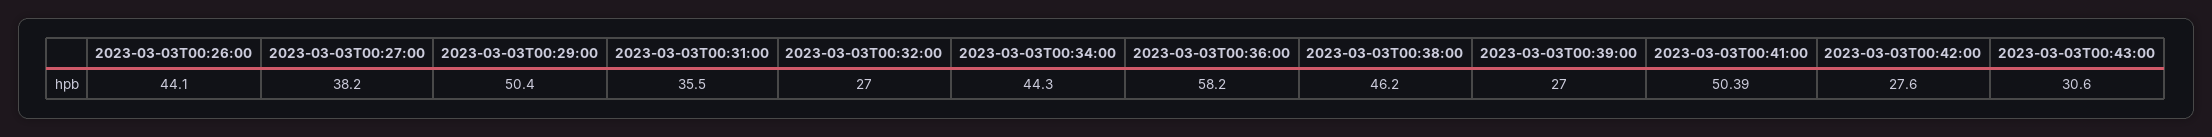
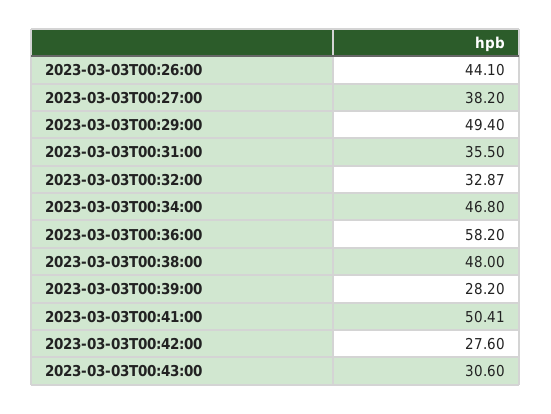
  {
    "2023-03-03T00:26:00": 44.1,
    "2023-03-03T00:27:00": 38.2,
-   "2023-03-03T00:29:00": 50.4,
+   "2023-03-03T00:29:00": 49.4,
    "2023-03-03T00:31:00": 35.5,
-   "2023-03-03T00:32:00": 27,
+   "2023-03-03T00:32:00": 32.87,
-   "2023-03-03T00:34:00": 44.3,
+   "2023-03-03T00:34:00": 46.8,
    "2023-03-03T00:36:00": 58.2,
-   "2023-03-03T00:38:00": 46.2,
+   "2023-03-03T00:38:00": 48,
-   "2023-03-03T00:39:00": 27,
+   "2023-03-03T00:39:00": 28.2,
-   "2023-03-03T00:41:00": 50.39,
+   "2023-03-03T00:41:00": 50.41,
    "2023-03-03T00:42:00": 27.6,
    "2023-03-03T00:43:00": 30.6
  }

